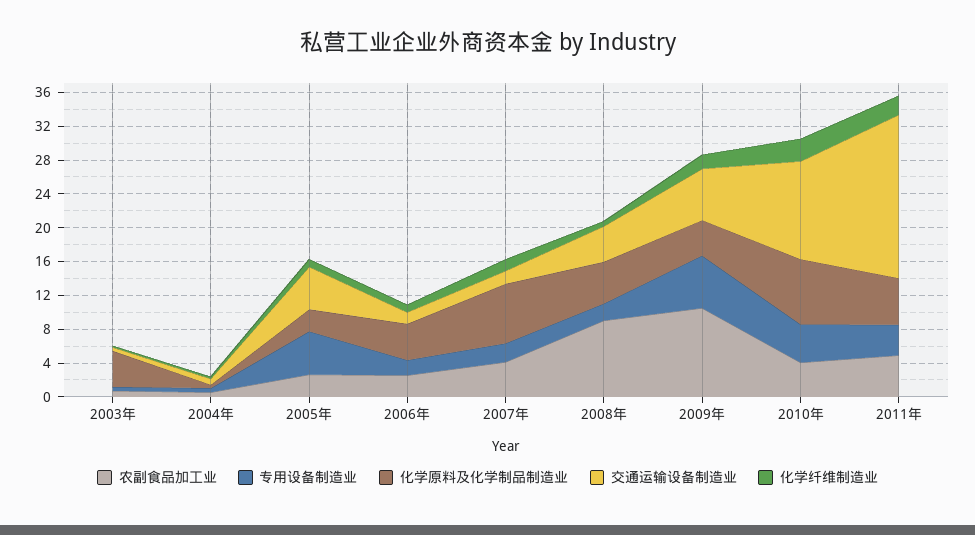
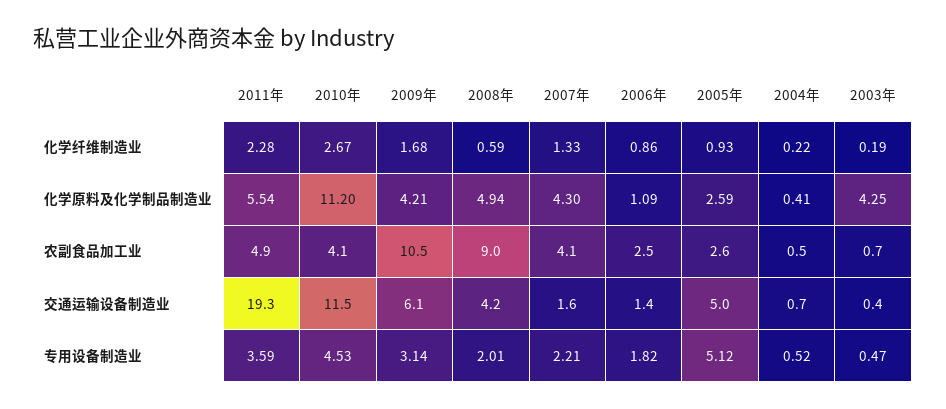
  {
    "农副食品加工业": {
      "2003年": 0.7,
      "2004年": 0.5,
      "2005年": 2.6,
      "2006年": 2.5,
      "2007年": 4.1,
      "2008年": 9,
      "2009年": 10.5,
      "2010年": 4.1,
      "2011年": 4.9
    },
    "专用设备制造业": {
      "2003年": 0.47,
      "2004年": 0.52,
      "2005年": 5.12,
      "2006年": 1.82,
      "2007年": 2.21,
      "2008年": 2.01,
-     "2009年": 6,
+     "2009年": 3.14,
      "2010年": 4.53,
      "2011年": 3.59
    },
    "化学原料及化学制品制造业": {
      "2003年": 4.25,
      "2004年": 0.41,
      "2005年": 2.59,
-     "2006年": 4,
+     "2006年": 1.09,
-     "2007年": 7,
+     "2007年": 4.3,
      "2008年": 4.94,
      "2009年": 4.21,
-     "2010年": 8,
+     "2010年": 11.2,
      "2011年": 5.54
    },
    "交通运输设备制造业": {
      "2003年": 0.4,
      "2004年": 0.7,
      "2005年": 5,
      "2006年": 1.4,
      "2007年": 1.6,
      "2008年": 4.2,
      "2009年": 6.1,
      "2010年": 11.5,
      "2011年": 19.3
    },
    "化学纤维制造业": {
      "2003年": 0.19,
      "2004年": 0.22,
      "2005年": 0.93,
      "2006年": 0.86,
      "2007年": 1.33,
      "2008年": 0.59,
      "2009年": 1.68,
      "2010年": 2.67,
      "2011年": 2.28
    }
  }

